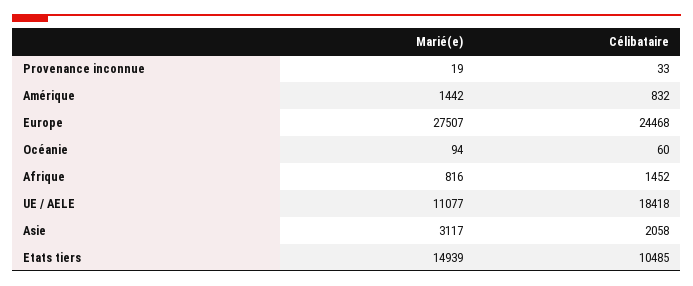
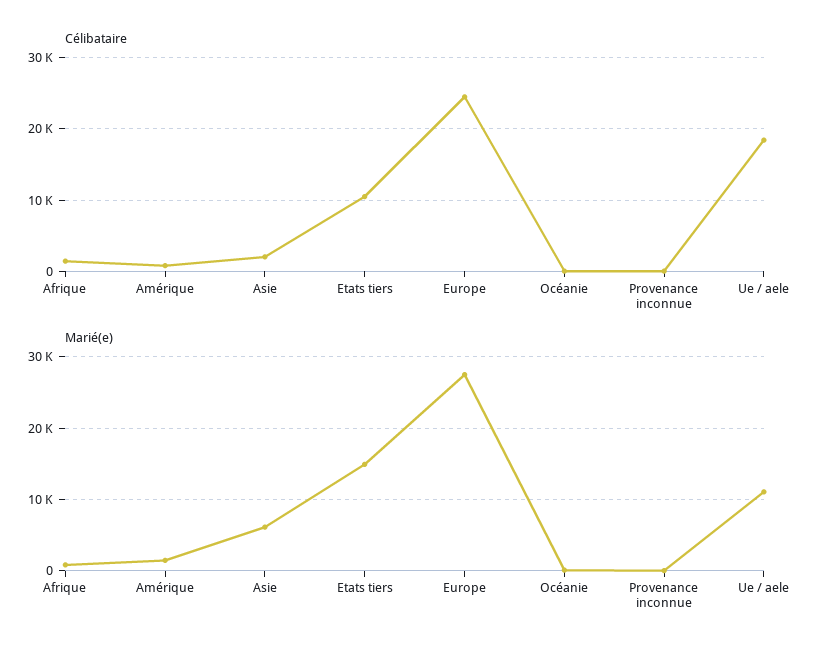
  {
    "Marié(e)": {
      "Provenance inconnue": 19,
      "Amérique": 1442,
      "Europe": 27507,
      "Océanie": 94,
      "Afrique": 816,
      "UE / AELE": 11077,
-     "Asie": 3117,
+     "Asie": 6000,
      "Etats tiers": 14939
    },
    "Célibataire": {
      "Provenance inconnue": 33,
      "Amérique": 832,
      "Europe": 24468,
      "Océanie": 60,
      "Afrique": 1452,
      "UE / AELE": 18418,
      "Asie": 2058,
      "Etats tiers": 10485
    }
  }

